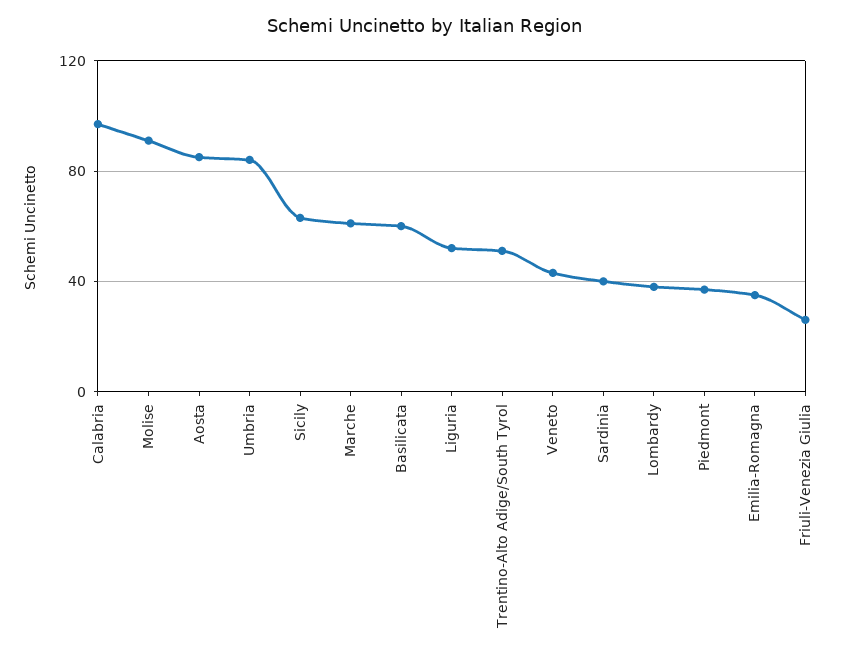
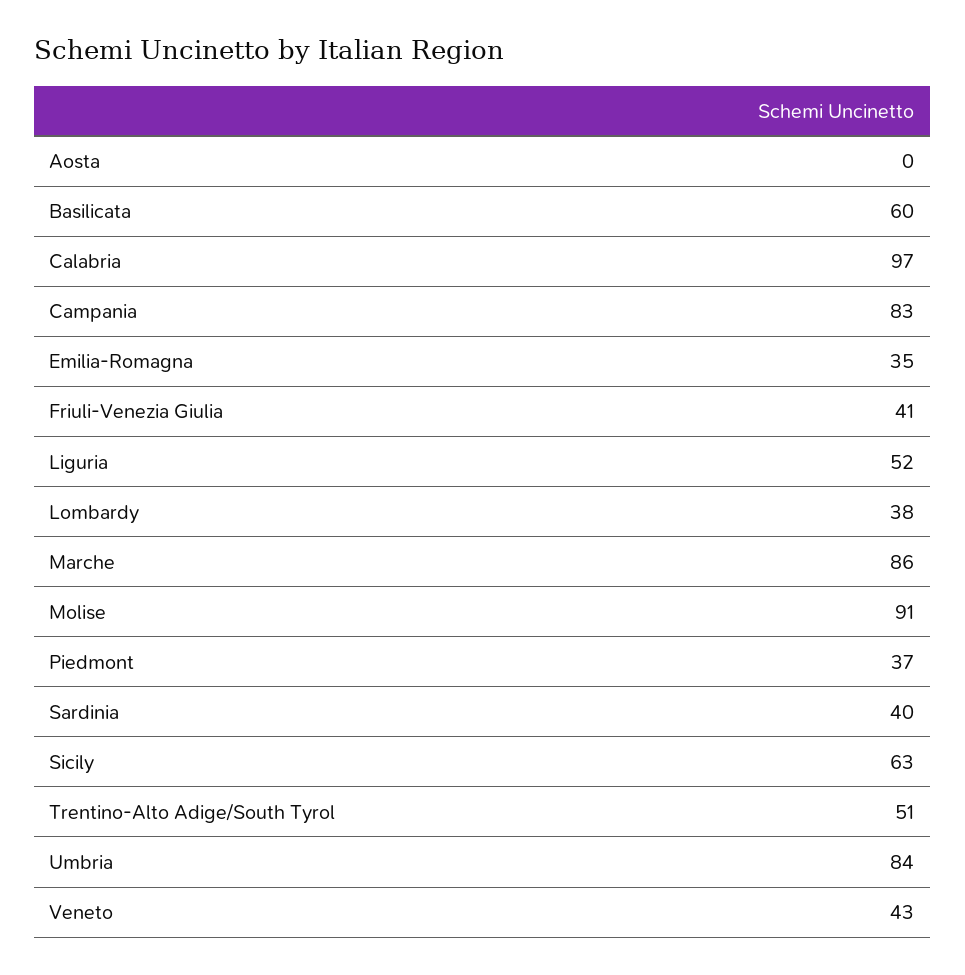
  {
    "Calabria": 97,
    "Molise": 91,
-   "Aosta": 85,
+   "Aosta": 0,
    "Umbria": 84,
    "Sicily": 63,
-   "Marche": 60,
+   "Marche": 86,
    "Basilicata": 60,
    "Liguria": 52,
    "Trentino-Alto Adige/South Tyrol": 51,
    "Veneto": 43,
    "Sardinia": 40,
    "Lombardy": 38,
    "Piedmont": 37,
    "Emilia-Romagna": 35,
-   "Friuli-Venezia Giulia": 25
+   "Friuli-Venezia Giulia": 41,
+   "Campania": 83
  }

